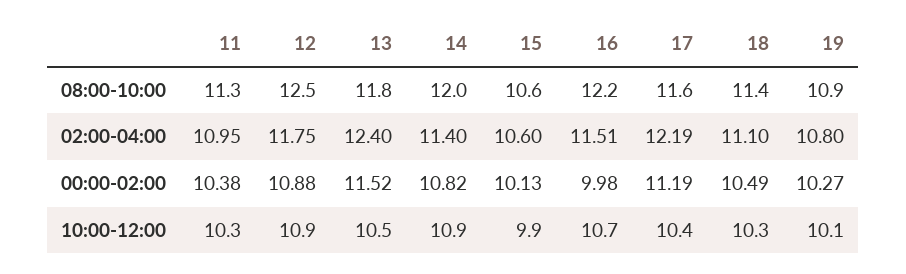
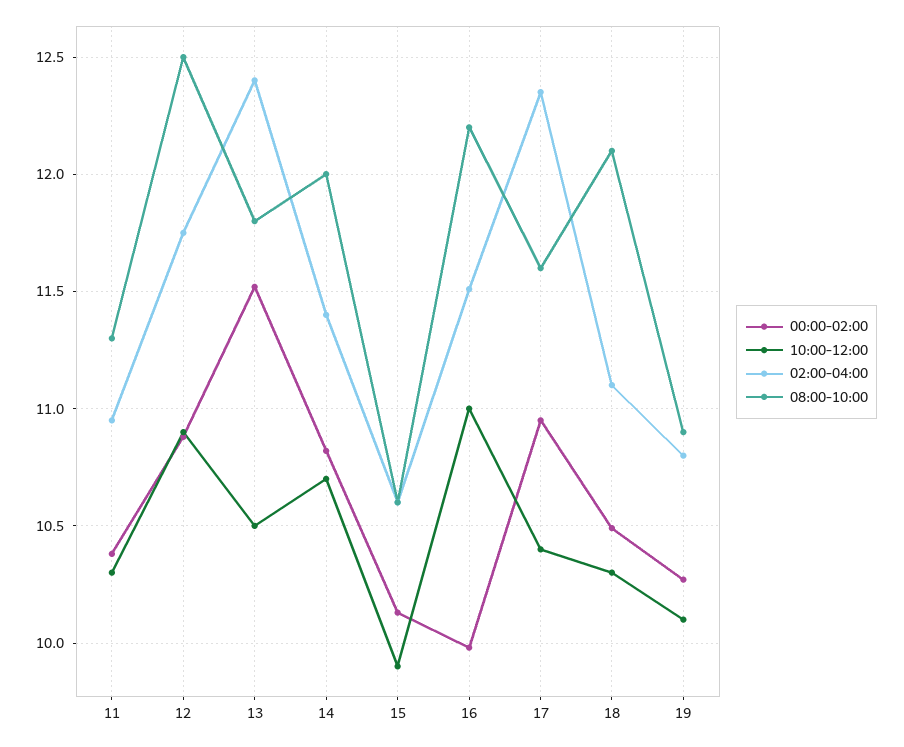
  {
    "08:00-10:00": {
      "11": 11.3,
      "12": 12.5,
      "13": 11.8,
      "14": 12,
      "15": 10.6,
      "16": 12.2,
      "17": 11.6,
-     "18": 11.4,
+     "18": 12.1,
      "19": 10.9
    },
    "02:00-04:00": {
      "11": 10.95,
      "12": 11.75,
      "13": 12.4,
      "14": 11.4,
      "15": 10.6,
      "16": 11.51,
-     "17": 12.19,
+     "17": 12.35,
      "18": 11.1,
      "19": 10.8
    },
    "00:00-02:00": {
      "11": 10.38,
      "12": 10.88,
      "13": 11.52,
      "14": 10.82,
      "15": 10.13,
      "16": 9.98,
-     "17": 11.19,
+     "17": 10.95,
      "18": 10.49,
      "19": 10.27
    },
    "10:00-12:00": {
      "11": 10.3,
      "12": 10.9,
      "13": 10.5,
-     "14": 10.9,
+     "14": 10.7,
      "15": 9.9,
-     "16": 10.7,
+     "16": 11,
      "17": 10.4,
      "18": 10.3,
      "19": 10.1
    }
  }

